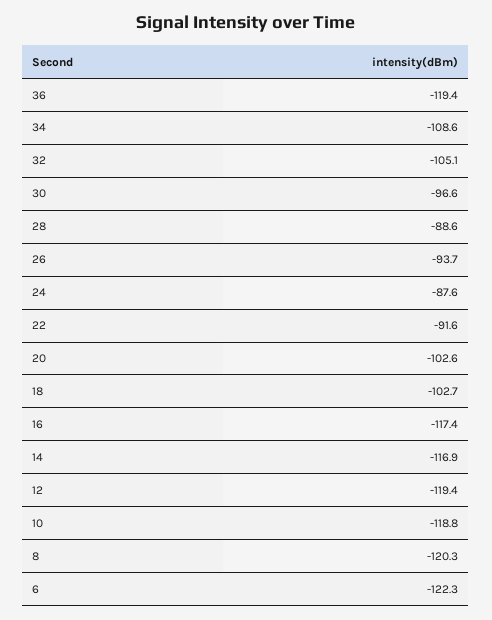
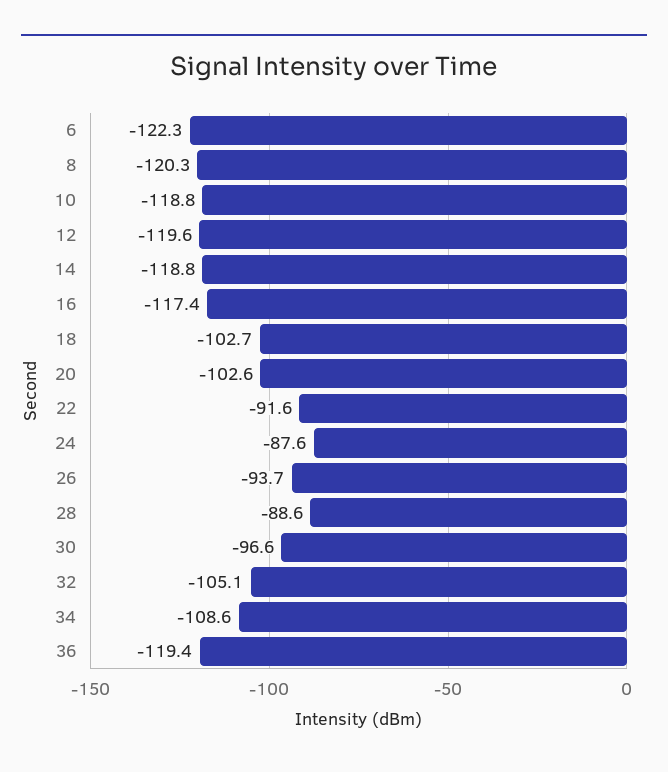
  {
    "36": -119.4,
    "34": -108.6,
    "32": -105.1,
    "30": -96.6,
    "28": -88.6,
    "26": -93.7,
    "24": -87.6,
    "22": -91.6,
    "20": -102.6,
    "18": -102.7,
    "16": -117.4,
-   "14": -116.9,
+   "14": -118.8,
-   "12": -119.4,
+   "12": -119.6,
    "10": -118.8,
    "8": -120.3,
    "6": -122.3
  }

